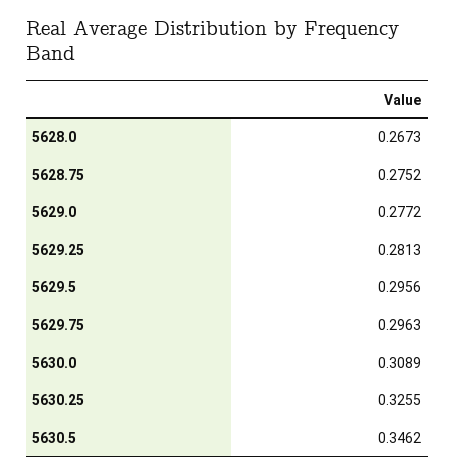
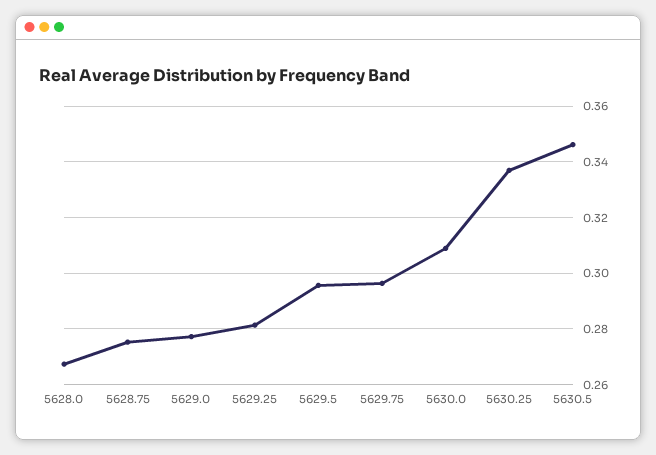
  {
    "5628.0": 0.2673,
    "5628.75": 0.2752,
    "5629.0": 0.2772,
    "5629.25": 0.2813,
    "5629.5": 0.2956,
    "5629.75": 0.2963,
    "5630.0": 0.3089,
-   "5630.25": 0.3255,
+   "5630.25": 0.3375,
    "5630.5": 0.3462
  }

